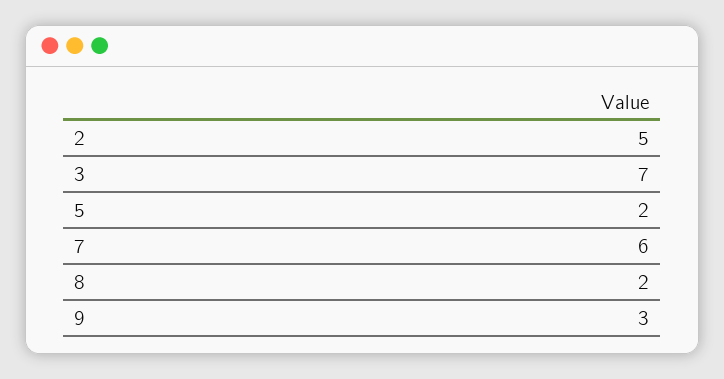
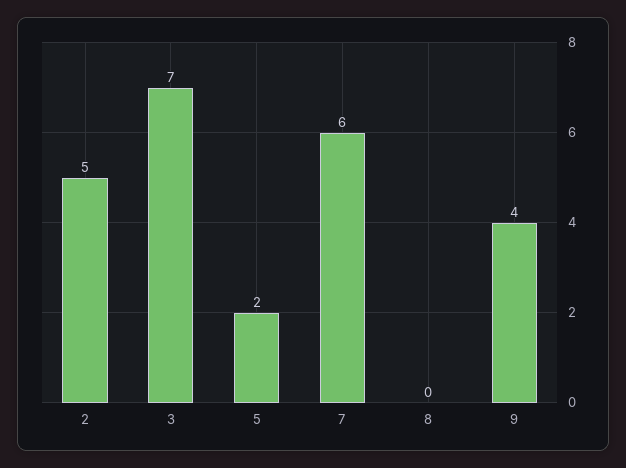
  {
    "2": 5,
    "3": 7,
    "5": 2,
    "7": 6,
-   "8": 2,
+   "8": 0,
-   "9": 3
+   "9": 4
  }

